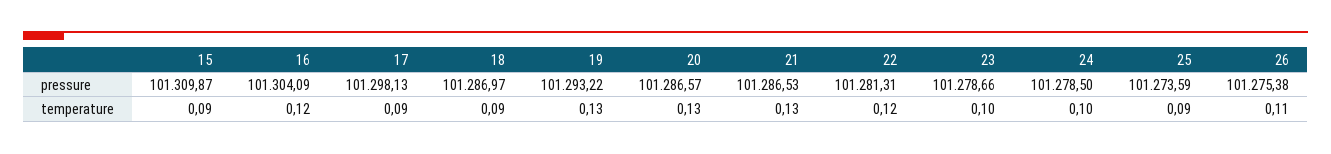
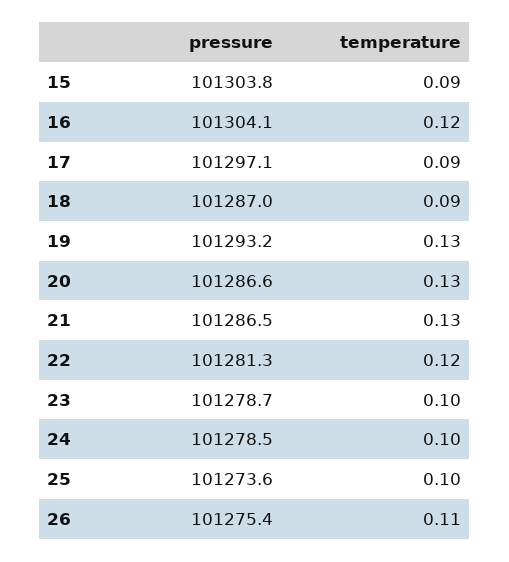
  {
    "15": {
-     "pressure": 101309.87,
+     "pressure": 101303.8,
      "temperature": 0.09
    },
    "16": {
      "pressure": 101304.09,
      "temperature": 0.12
    },
    "17": {
-     "pressure": 101298.13,
+     "pressure": 101297.1,
      "temperature": 0.09
    },
    "18": {
      "pressure": 101286.97,
      "temperature": 0.09
    },
    "19": {
      "pressure": 101293.22,
      "temperature": 0.13
    },
    "20": {
      "pressure": 101286.57,
      "temperature": 0.13
    },
    "21": {
      "pressure": 101286.53,
      "temperature": 0.13
    },
    "22": {
      "pressure": 101281.31,
      "temperature": 0.12
    },
    "23": {
      "pressure": 101278.66,
      "temperature": 0.1
    },
    "24": {
      "pressure": 101278.5,
      "temperature": 0.1
    },
    "25": {
      "pressure": 101273.59,
-     "temperature": 0.09
+     "temperature": 0.1
    },
    "26": {
      "pressure": 101275.38,
      "temperature": 0.11
    }
  }

